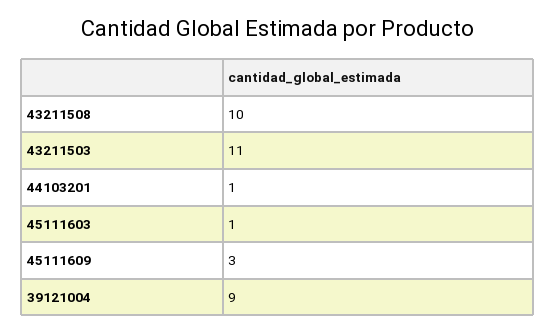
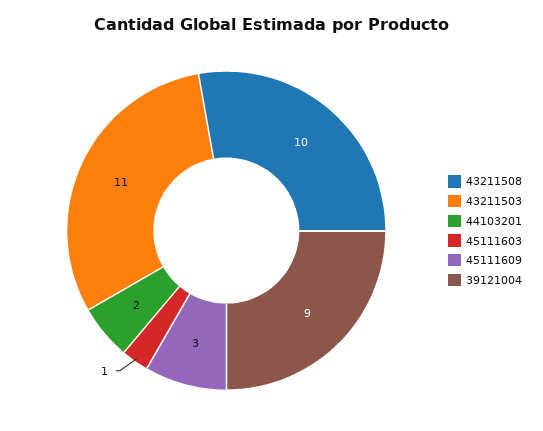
  {
    "43211508": 10,
    "43211503": 11,
-   "44103201": 1,
+   "44103201": 2,
    "45111603": 1,
    "45111609": 3,
    "39121004": 9
  }

